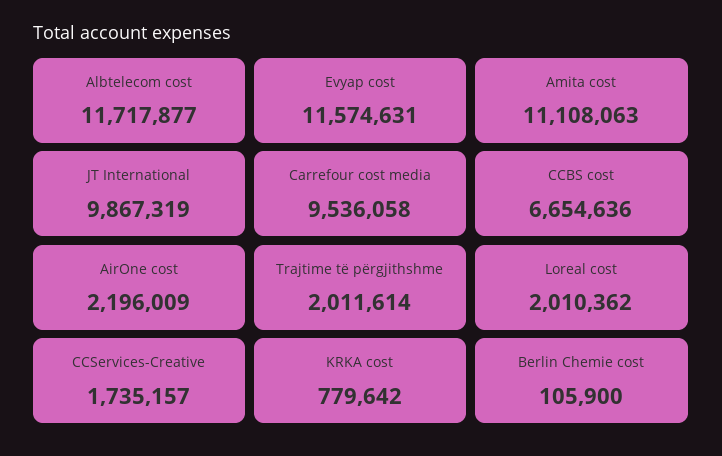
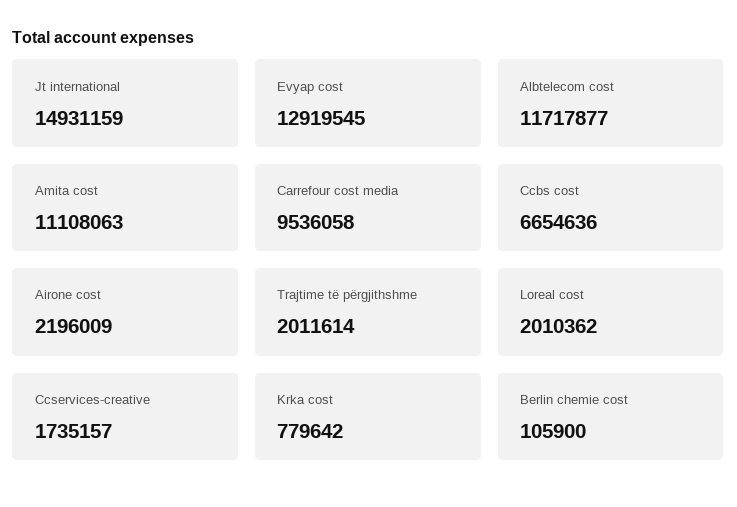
  {
    "Albtelecom cost": 11717877,
-   "Evyap cost": 11574631,
+   "Evyap cost": 12919545,
    "Amita cost": 11108063,
-   "JT International": 9867319,
+   "JT International": 14931159,
    "Carrefour cost media": 9536058,
    "CCBS cost": 6654636,
    "AirOne cost": 2196009,
    "Trajtime të përgjithshme": 2011614,
    "Loreal cost": 2010362,
    "CCServices-Creative": 1735157,
    "KRKA cost": 779642,
    "Berlin Chemie cost": 105900
  }

